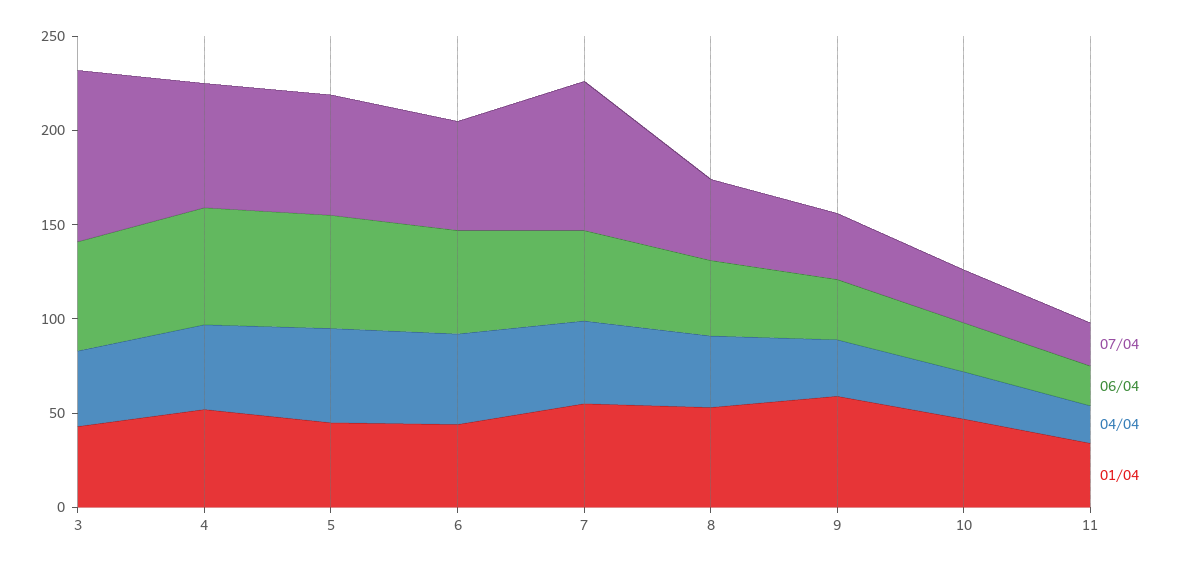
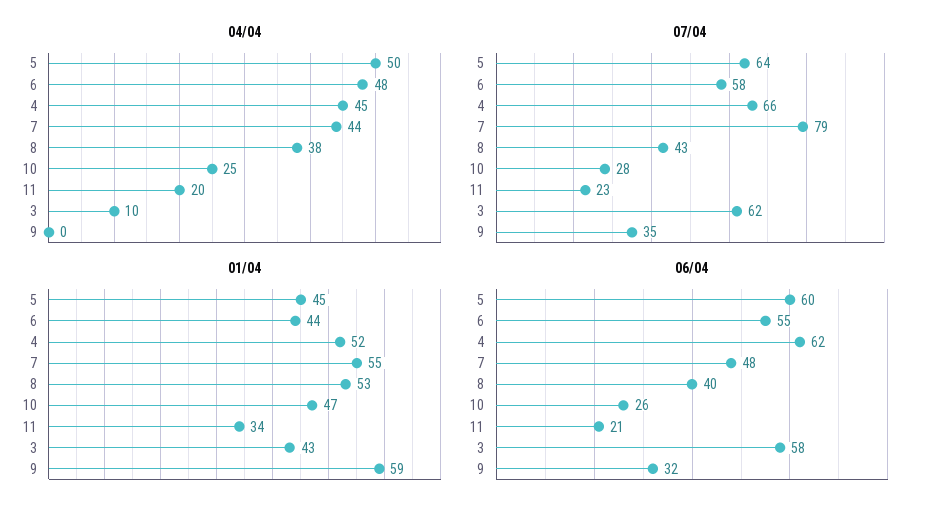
  {
    "07/04": {
-     "3": 90,
+     "3": 62,
      "4": 66,
      "5": 64,
      "6": 58,
      "7": 79,
      "8": 43,
      "9": 35,
      "10": 28,
      "11": 23
    },
    "06/04": {
      "3": 58,
      "4": 62,
      "5": 60,
      "6": 55,
      "7": 48,
      "8": 40,
      "9": 32,
      "10": 26,
      "11": 21
    },
    "04/04": {
-     "3": 40,
+     "3": 10,
      "4": 45,
      "5": 50,
      "6": 48,
      "7": 44,
      "8": 38,
-     "9": 30,
+     "9": 0,
      "10": 25,
      "11": 20
    },
    "01/04": {
      "3": 43,
      "4": 52,
      "5": 45,
      "6": 44,
      "7": 55,
      "8": 53,
      "9": 59,
      "10": 47,
      "11": 34
    }
  }

